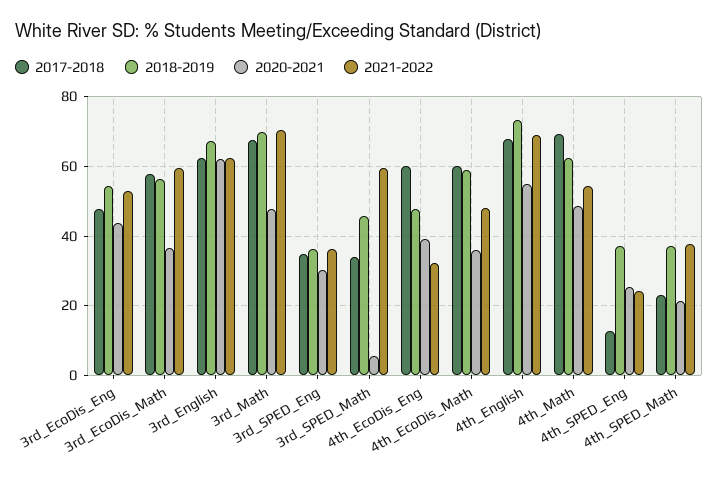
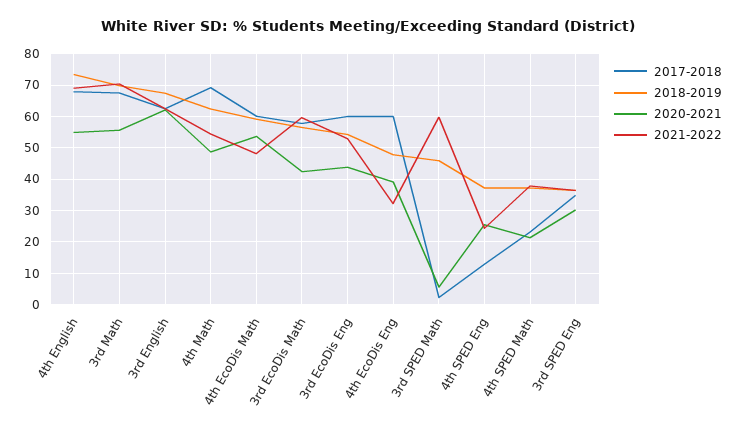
  {
    "2017-2018": {
-     "3rd_EcoDis_Eng": 48,
+     "3rd_EcoDis_Eng": 60,
      "3rd_EcoDis_Math": 58,
      "3rd_English": 62,
      "3rd_Math": 68,
      "3rd_SPED_Eng": 34,
-     "3rd_SPED_Math": 34,
+     "3rd_SPED_Math": 2,
      "4th_EcoDis_Eng": 60,
      "4th_EcoDis_Math": 60,
      "4th_English": 68,
      "4th_Math": 70,
      "4th_SPED_Eng": 12,
      "4th_SPED_Math": 24
    },
    "2018-2019": {
      "3rd_EcoDis_Eng": 54,
      "3rd_EcoDis_Math": 56,
      "3rd_English": 68,
      "3rd_Math": 70,
      "3rd_SPED_Eng": 36,
      "3rd_SPED_Math": 46,
      "4th_EcoDis_Eng": 48,
      "4th_EcoDis_Math": 60,
      "4th_English": 74,
      "4th_Math": 62,
      "4th_SPED_Eng": 38,
      "4th_SPED_Math": 38
    },
    "2020-2021": {
      "3rd_EcoDis_Eng": 44,
-     "3rd_EcoDis_Math": 36,
+     "3rd_EcoDis_Math": 42,
      "3rd_English": 62,
-     "3rd_Math": 48,
+     "3rd_Math": 56,
      "3rd_SPED_Eng": 30,
      "3rd_SPED_Math": 6,
      "4th_EcoDis_Eng": 40,
-     "4th_EcoDis_Math": 36,
+     "4th_EcoDis_Math": 54,
      "4th_English": 54,
      "4th_Math": 48,
      "4th_SPED_Eng": 26,
      "4th_SPED_Math": 22
    },
    "2021-2022": {
      "3rd_EcoDis_Eng": 52,
      "3rd_EcoDis_Math": 60,
      "3rd_English": 62,
      "3rd_Math": 70,
      "3rd_SPED_Eng": 36,
      "3rd_SPED_Math": 60,
      "4th_EcoDis_Eng": 32,
      "4th_EcoDis_Math": 48,
      "4th_English": 70,
      "4th_Math": 54,
      "4th_SPED_Eng": 24,
      "4th_SPED_Math": 38
    }
  }

